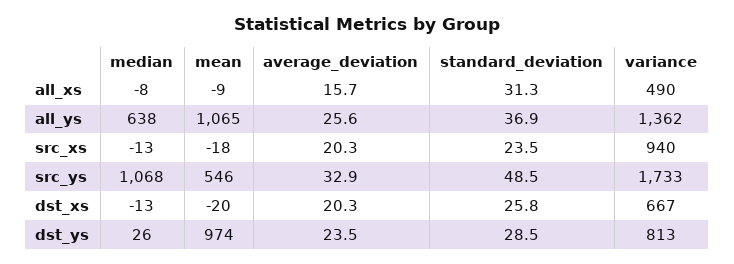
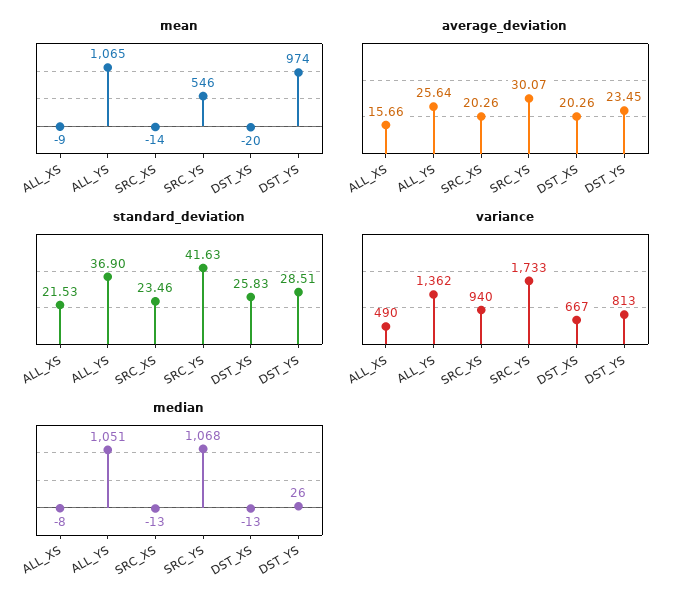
  {
    "median": {
      "all_xs": -8,
-     "all_ys": 638,
+     "all_ys": 1051,
      "src_xs": -13,
      "src_ys": 1068,
      "dst_xs": -13,
      "dst_ys": 26
    },
    "mean": {
      "all_xs": -9,
      "all_ys": 1065,
-     "src_xs": -18,
+     "src_xs": -14,
      "src_ys": 546,
      "dst_xs": -20,
      "dst_ys": 974
    },
    "average_deviation": {
      "all_xs": 15.66,
      "all_ys": 25.64,
      "src_xs": 20.26,
-     "src_ys": 32.9,
+     "src_ys": 30.07,
      "dst_xs": 20.26,
      "dst_ys": 23.45
    },
    "standard_deviation": {
-     "all_xs": 31.3,
+     "all_xs": 21.53,
      "all_ys": 36.9,
      "src_xs": 23.46,
-     "src_ys": 48.5,
+     "src_ys": 41.63,
      "dst_xs": 25.83,
      "dst_ys": 28.51
    },
    "variance": {
      "all_xs": 490,
      "all_ys": 1362,
      "src_xs": 940,
      "src_ys": 1733,
      "dst_xs": 667,
      "dst_ys": 813
    }
  }

